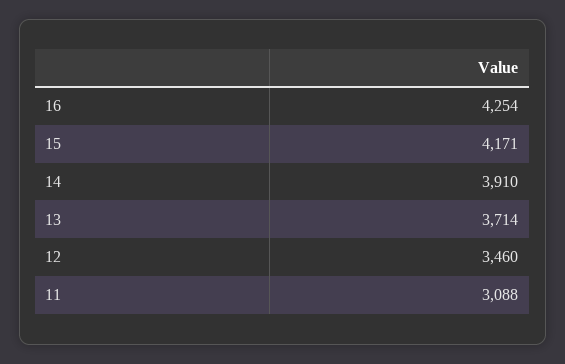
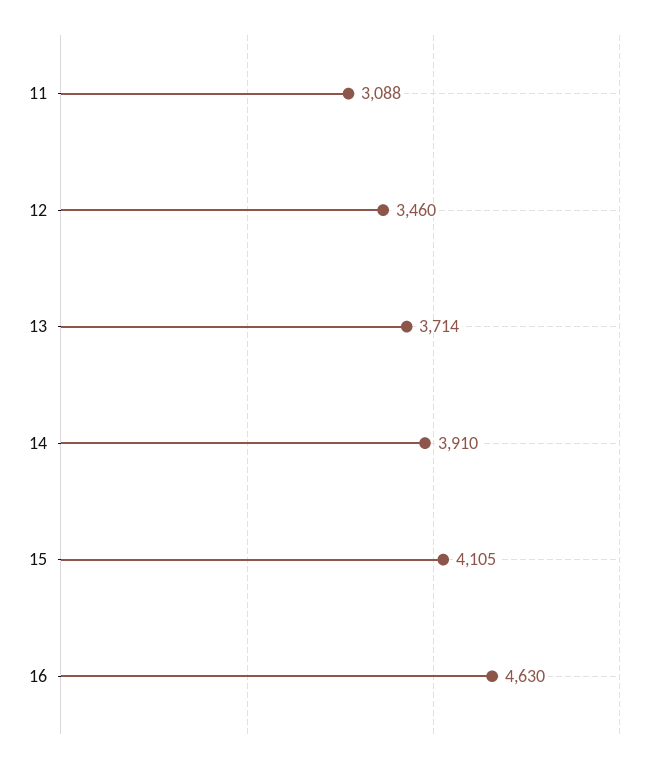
  {
-   "16": 4254,
+   "16": 4630,
-   "15": 4171,
+   "15": 4105,
    "14": 3910,
    "13": 3714,
    "12": 3460,
    "11": 3088
  }

